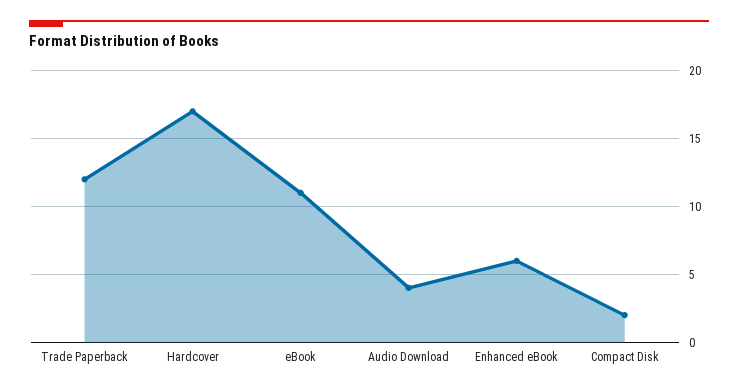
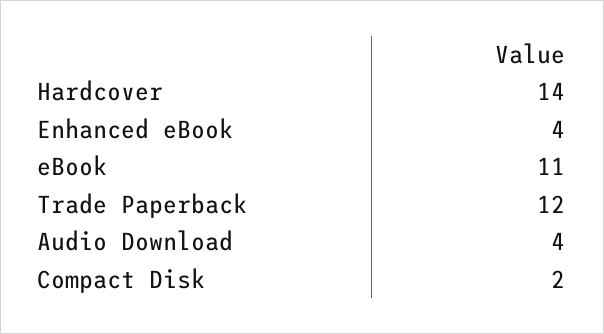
  {
    "Trade Paperback": 12,
-   "Hardcover": 17,
+   "Hardcover": 14,
    "eBook": 11,
    "Audio Download": 4,
-   "Enhanced eBook": 6,
+   "Enhanced eBook": 4,
    "Compact Disk": 2
  }

